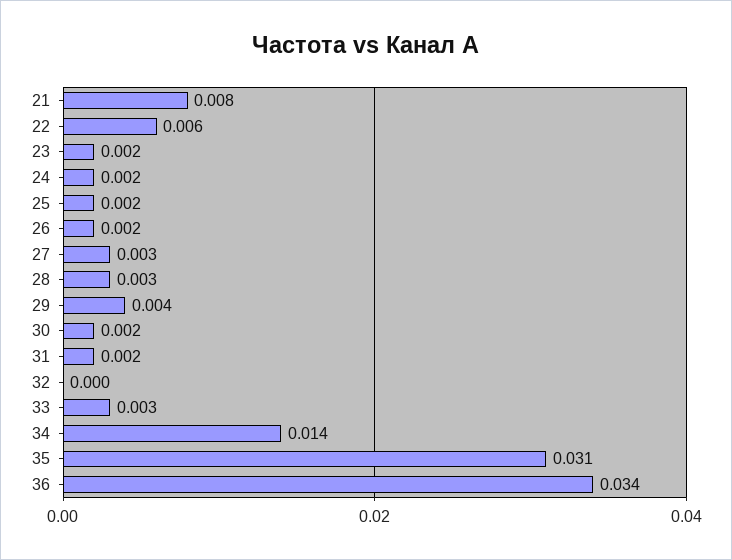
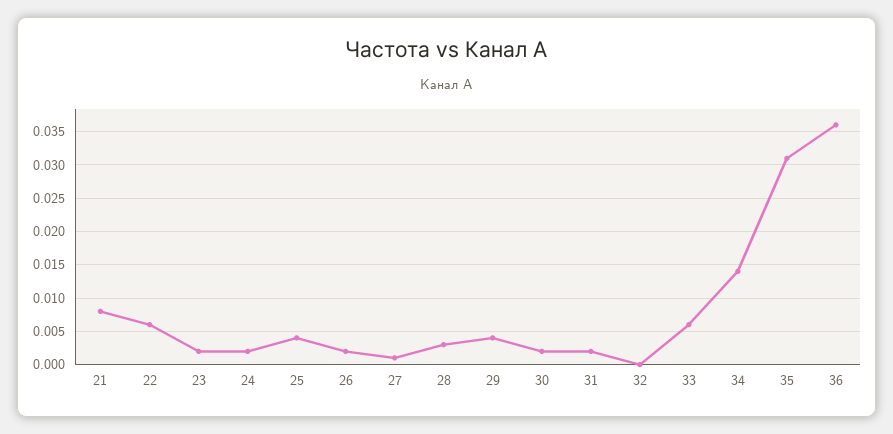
  {
    "21": 0.008,
    "22": 0.006,
    "23": 0.002,
    "24": 0.002,
-   "25": 0.002,
+   "25": 0.004,
    "26": 0.002,
-   "27": 0.003,
+   "27": 0.001,
    "28": 0.003,
    "29": 0.004,
    "30": 0.002,
    "31": 0.002,
    "32": 0,
-   "33": 0.003,
+   "33": 0.006,
    "34": 0.014,
    "35": 0.031,
-   "36": 0.034
+   "36": 0.036
  }

